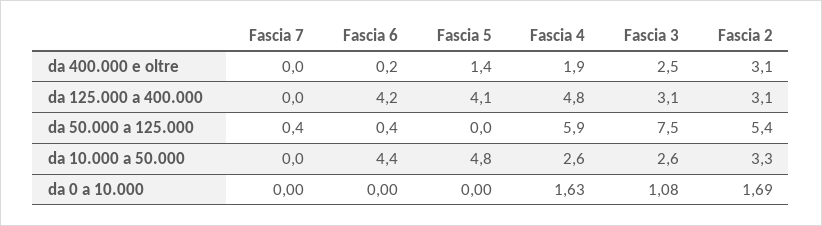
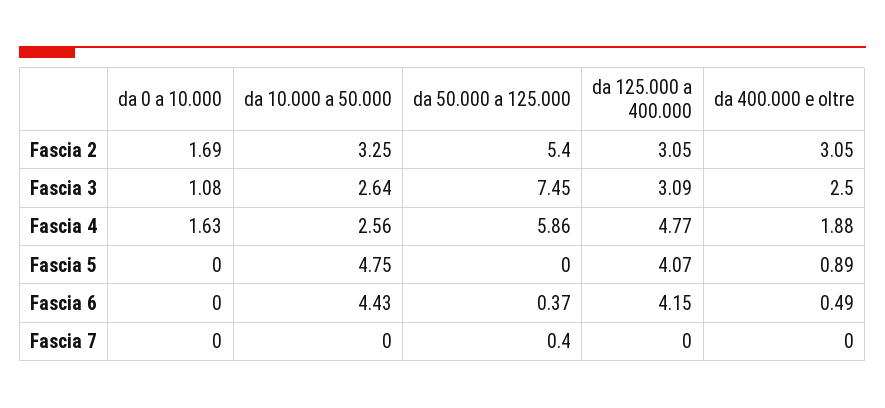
  {
    "Fascia 7": {
      "da 400.000 e oltre": 0,
      "da 125.000 a 400.000": 0,
      "da 50.000 a 125.000": 0.4,
      "da 10.000 a 50.000": 0,
      "da 0 a 10.000": 0
    },
    "Fascia 6": {
-     "da 400.000 e oltre": 0.2,
+     "da 400.000 e oltre": 0.49,
      "da 125.000 a 400.000": 4.15,
      "da 50.000 a 125.000": 0.37,
      "da 10.000 a 50.000": 4.43,
      "da 0 a 10.000": 0
    },
    "Fascia 5": {
-     "da 400.000 e oltre": 1.4,
+     "da 400.000 e oltre": 0.89,
      "da 125.000 a 400.000": 4.07,
      "da 50.000 a 125.000": 0,
      "da 10.000 a 50.000": 4.75,
      "da 0 a 10.000": 0
    },
    "Fascia 4": {
      "da 400.000 e oltre": 1.88,
      "da 125.000 a 400.000": 4.77,
      "da 50.000 a 125.000": 5.86,
      "da 10.000 a 50.000": 2.56,
      "da 0 a 10.000": 1.63
    },
    "Fascia 3": {
      "da 400.000 e oltre": 2.5,
      "da 125.000 a 400.000": 3.09,
      "da 50.000 a 125.000": 7.45,
      "da 10.000 a 50.000": 2.64,
      "da 0 a 10.000": 1.08
    },
    "Fascia 2": {
      "da 400.000 e oltre": 3.05,
      "da 125.000 a 400.000": 3.05,
      "da 50.000 a 125.000": 5.4,
      "da 10.000 a 50.000": 3.25,
      "da 0 a 10.000": 1.69
    }
  }

